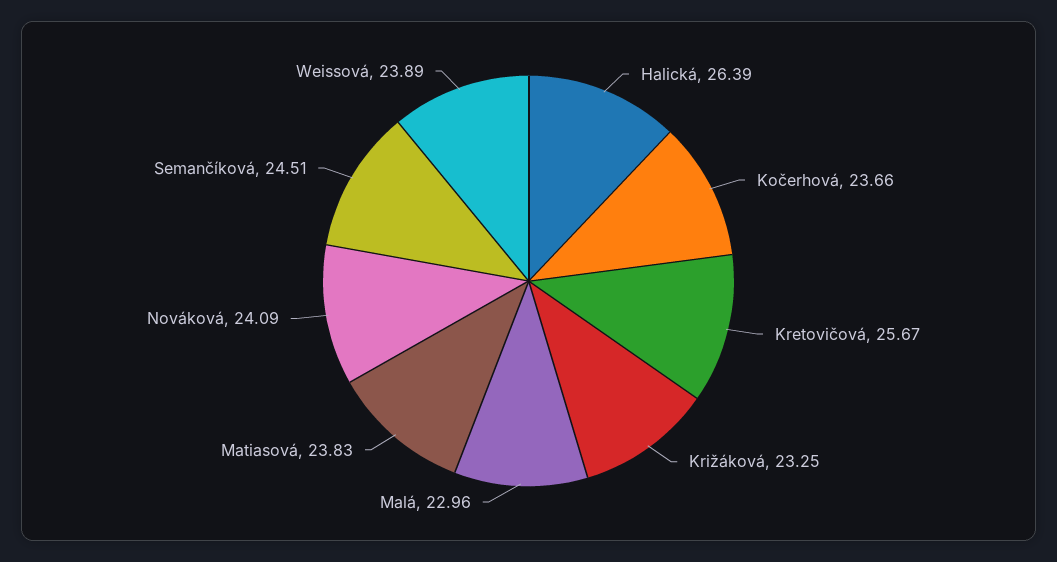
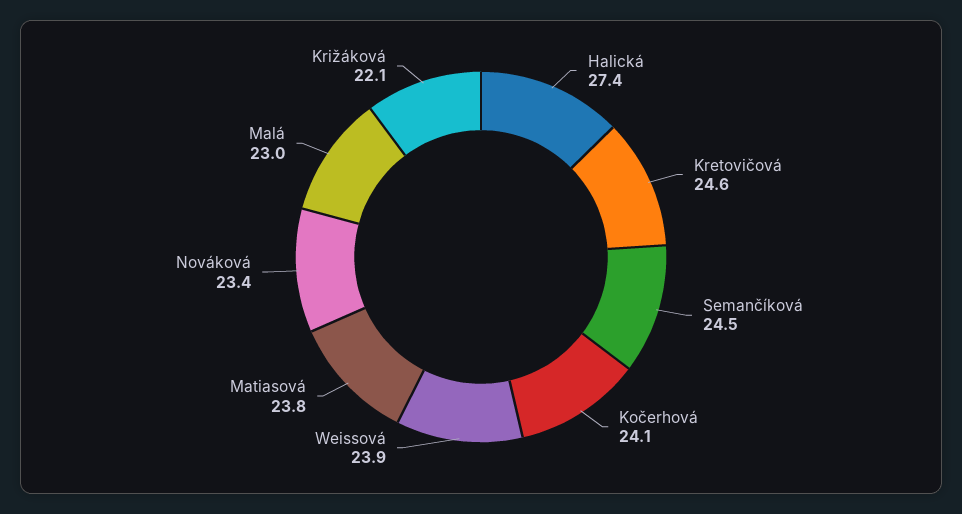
  {
-   "Halická": 26.39,
+   "Halická": 27.4,
-   "Kočerhová": 23.66,
+   "Kočerhová": 24.1,
-   "Kretovičová": 25.67,
+   "Kretovičová": 24.6,
-   "Križáková": 23.25,
+   "Križáková": 22.1,
    "Malá": 22.96,
    "Matiasová": 23.83,
-   "Nováková": 24.09,
+   "Nováková": 23.4,
    "Semančíková": 24.51,
    "Weissová": 23.89
  }

